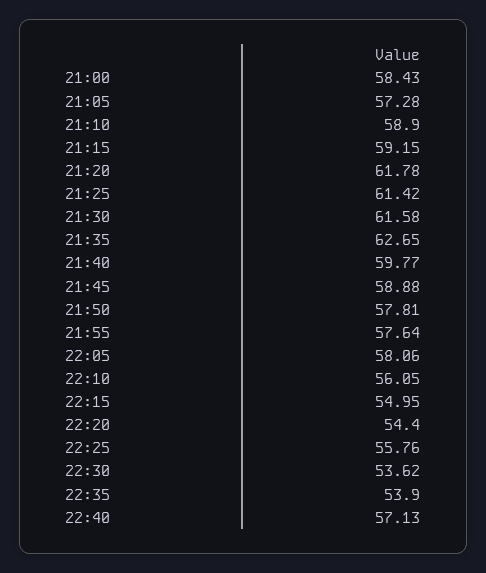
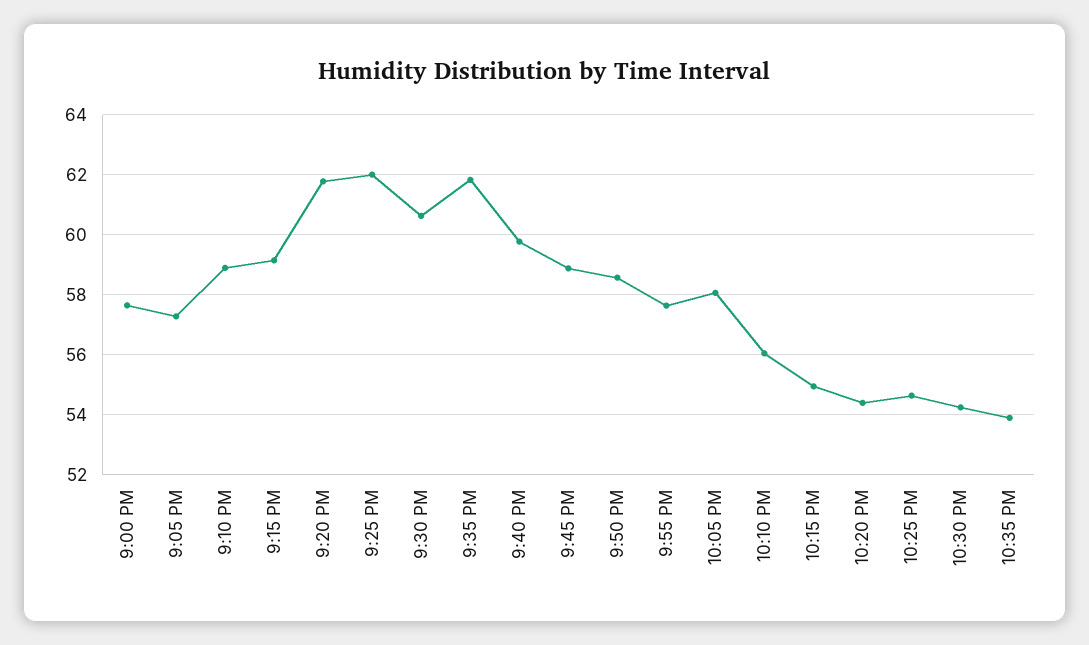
  {
-   "21:00": 58.43,
+   "21:00": 57.6,
    "21:05": 57.28,
    "21:10": 58.9,
    "21:15": 59.15,
    "21:20": 61.78,
-   "21:25": 61.42,
+   "21:25": 62,
-   "21:30": 61.58,
+   "21:30": 60.6,
-   "21:35": 62.65,
+   "21:35": 61.8,
    "21:40": 59.77,
    "21:45": 58.88,
-   "21:50": 57.81,
+   "21:50": 58.6,
    "21:55": 57.64,
    "22:05": 58.06,
    "22:10": 56.05,
    "22:15": 54.95,
    "22:20": 54.4,
-   "22:25": 55.76,
+   "22:25": 54.6,
-   "22:30": 53.62,
+   "22:30": 54.2,
-   "22:35": 53.9,
+   "22:35": 53.9
-   "22:40": 57.13
  }

